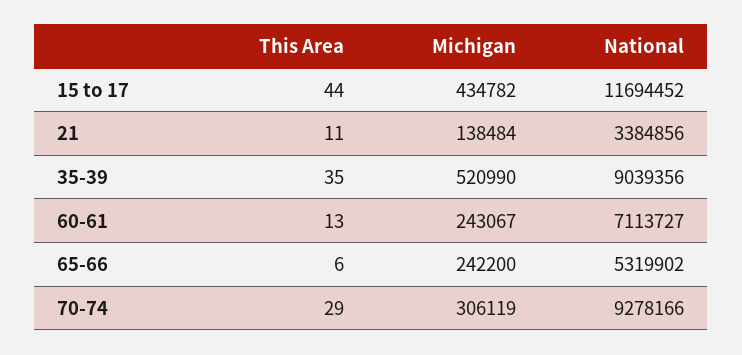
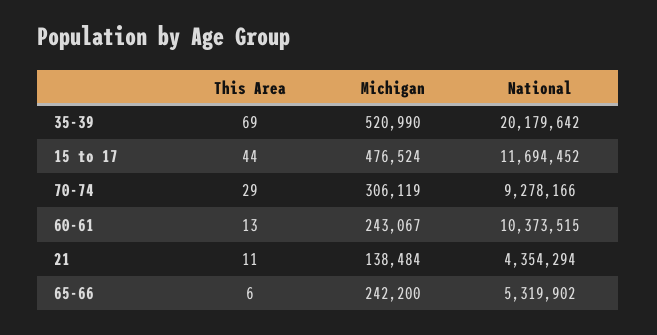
  {
    "This Area": {
      "15 to 17": 44,
      "21": 11,
-     "35-39": 35,
+     "35-39": 69,
      "60-61": 13,
      "65-66": 6,
      "70-74": 29
    },
    "Michigan": {
-     "15 to 17": 434782,
+     "15 to 17": 476524,
      "21": 138484,
      "35-39": 520990,
      "60-61": 243067,
      "65-66": 242200,
      "70-74": 306119
    },
    "National": {
      "15 to 17": 11694452,
-     "21": 3384856,
+     "21": 4354294,
-     "35-39": 9039356,
+     "35-39": 20179642,
-     "60-61": 7113727,
+     "60-61": 10373515,
      "65-66": 5319902,
      "70-74": 9278166
    }
  }

